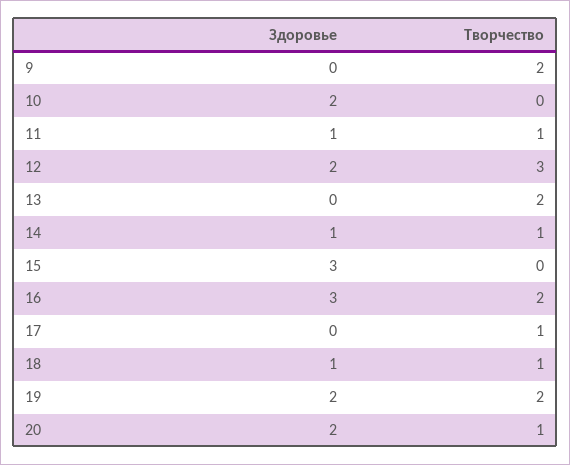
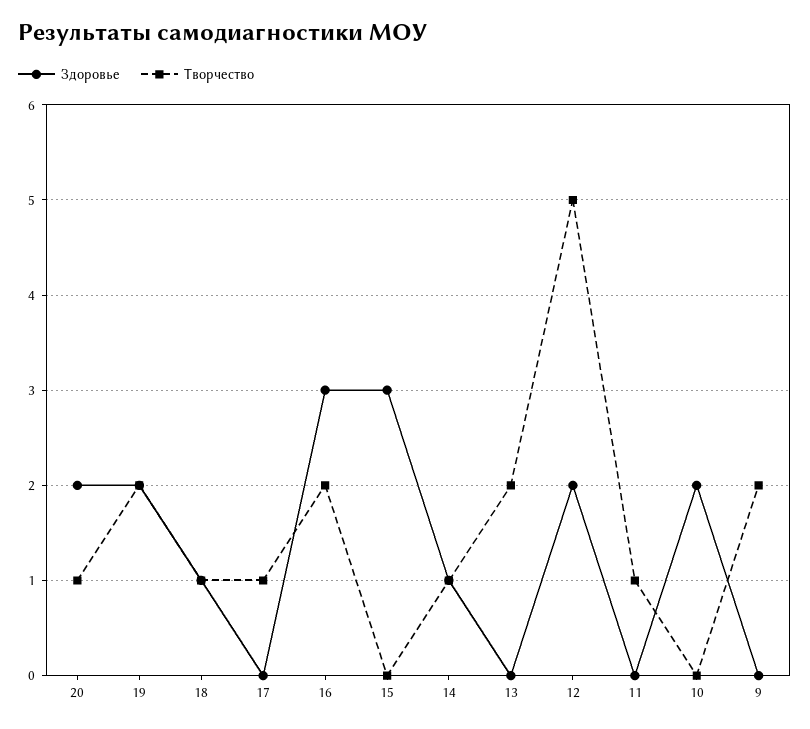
  {
    "Здоровье": {
      "9": 0,
      "10": 2,
-     "11": 1,
+     "11": 0,
      "12": 2,
      "13": 0,
      "14": 1,
      "15": 3,
      "16": 3,
      "17": 0,
      "18": 1,
      "19": 2,
      "20": 2
    },
    "Творчество": {
      "9": 2,
      "10": 0,
      "11": 1,
-     "12": 3,
+     "12": 5,
      "13": 2,
      "14": 1,
      "15": 0,
      "16": 2,
      "17": 1,
      "18": 1,
      "19": 2,
      "20": 1
    }
  }

